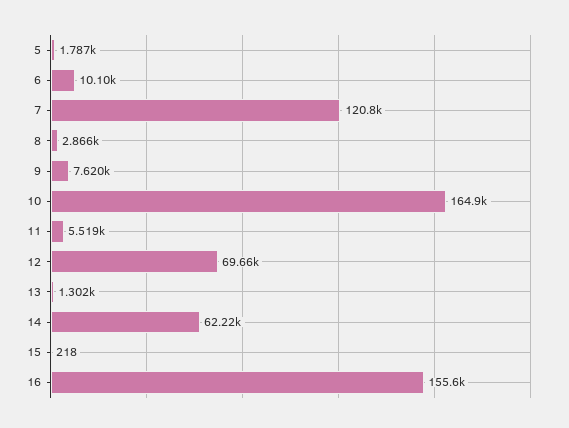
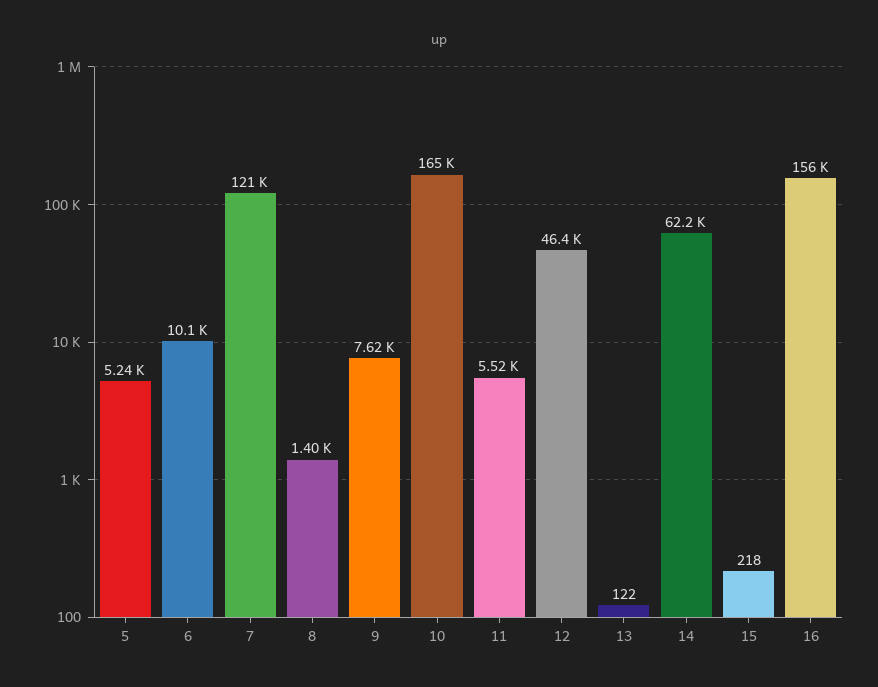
  {
-   "5": 1787,
+   "5": 5240,
    "6": 10100,
    "7": 120800,
-   "8": 2866,
+   "8": 1400,
    "9": 7620,
    "10": 164900,
    "11": 5519,
-   "12": 69660,
+   "12": 46400,
-   "13": 1302,
+   "13": 122,
    "14": 62220,
    "15": 218,
    "16": 155600
  }

